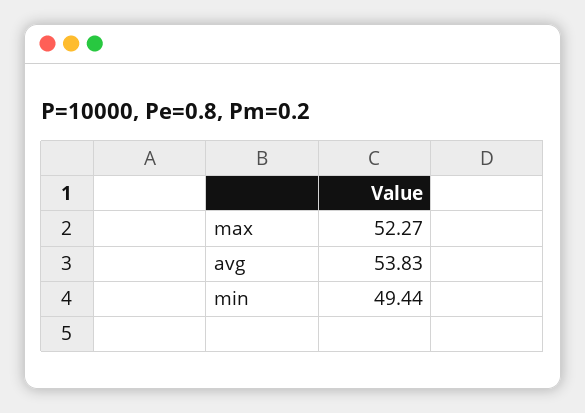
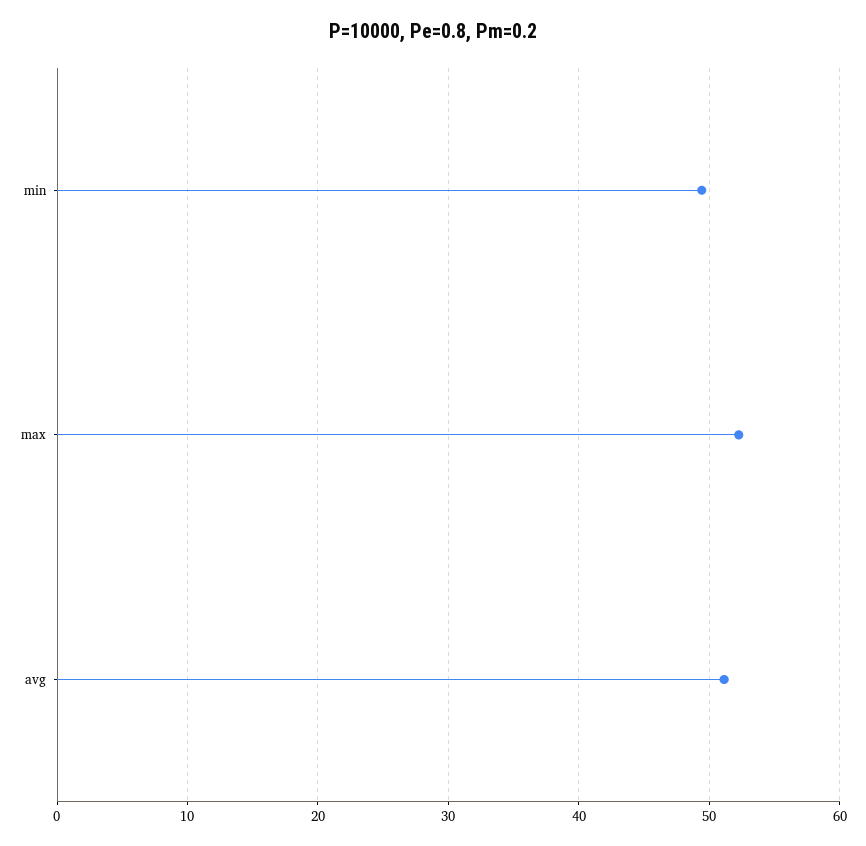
  {
    "max": 52.27,
-   "avg": 53.83,
+   "avg": 51,
    "min": 49.44
  }

